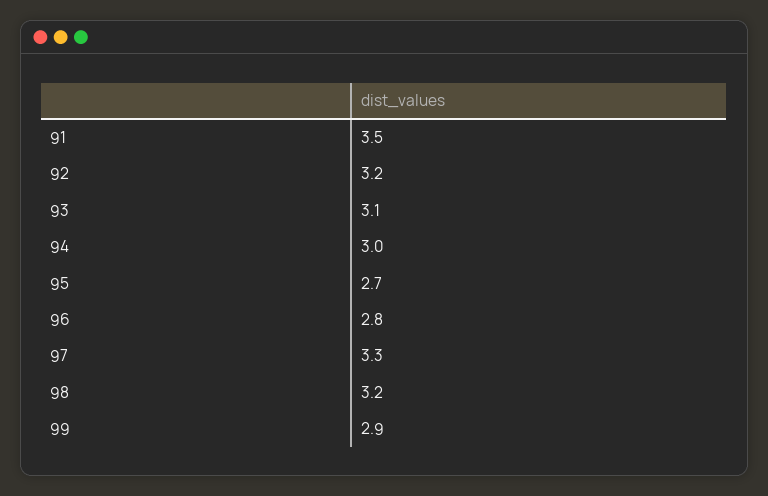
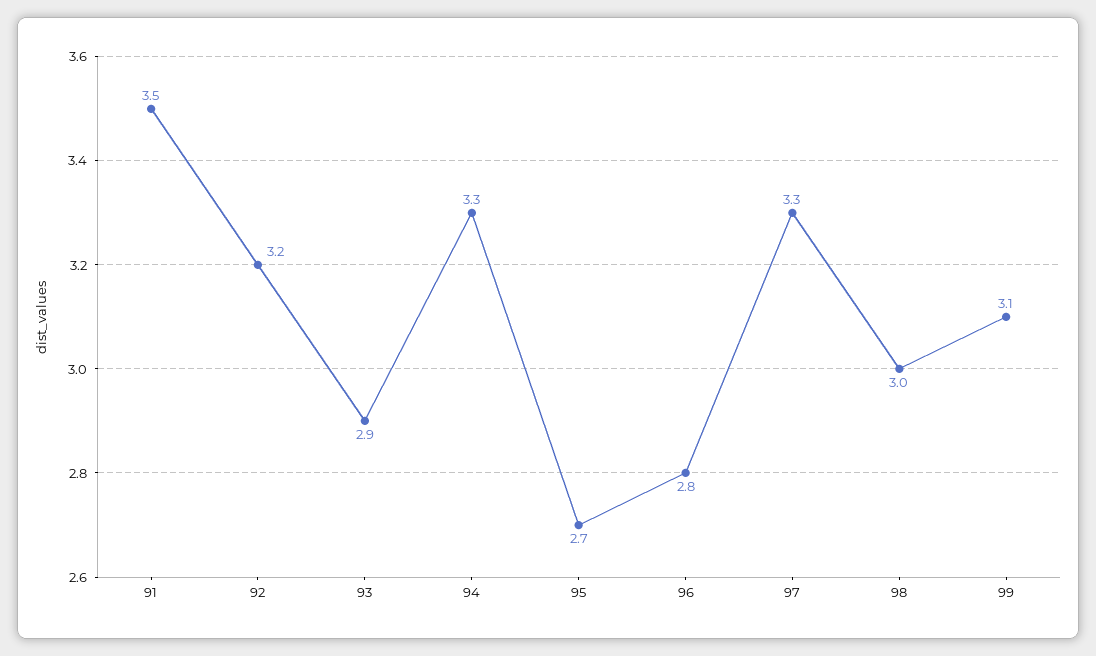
  {
    "91": 3.5,
    "92": 3.2,
-   "93": 3.1,
+   "93": 2.9,
-   "94": 3,
+   "94": 3.3,
    "95": 2.7,
    "96": 2.8,
    "97": 3.3,
-   "98": 3.2,
+   "98": 3,
-   "99": 2.9
+   "99": 3.1
  }

